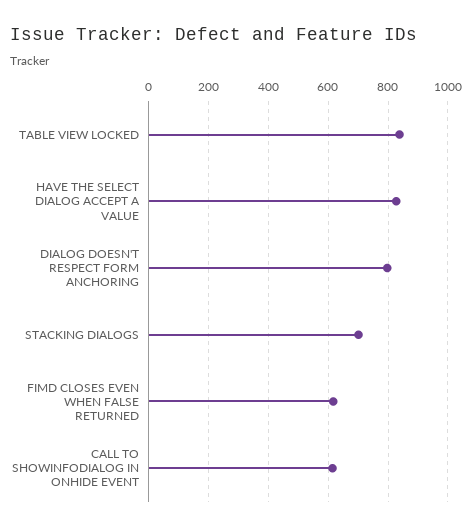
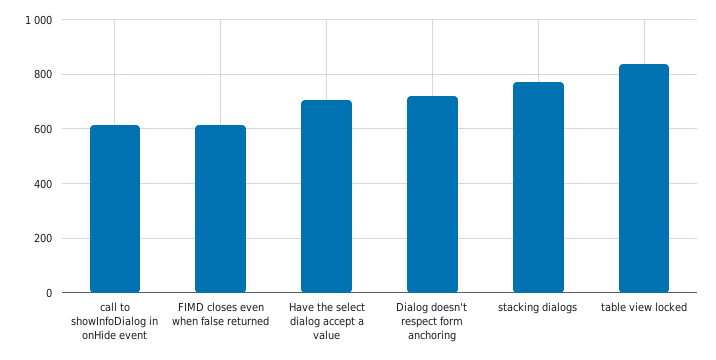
  {
    "TABLE VIEW LOCKED": 850,
-   "HAVE THE SELECT DIALOG ACCEPT A VALUE": 825,
+   "HAVE THE SELECT DIALOG ACCEPT A VALUE": 700,
-   "DIALOG DOESN'T RESPECT FORM ANCHORING": 800,
+   "DIALOG DOESN'T RESPECT FORM ANCHORING": 725,
-   "STACKING DIALOGS": 700,
+   "STACKING DIALOGS": 775,
    "FIMD CLOSES EVEN WHEN FALSE RETURNED": 625,
    "CALL TO SHOWINFODIALOG IN ONHIDE EVENT": 625
  }

